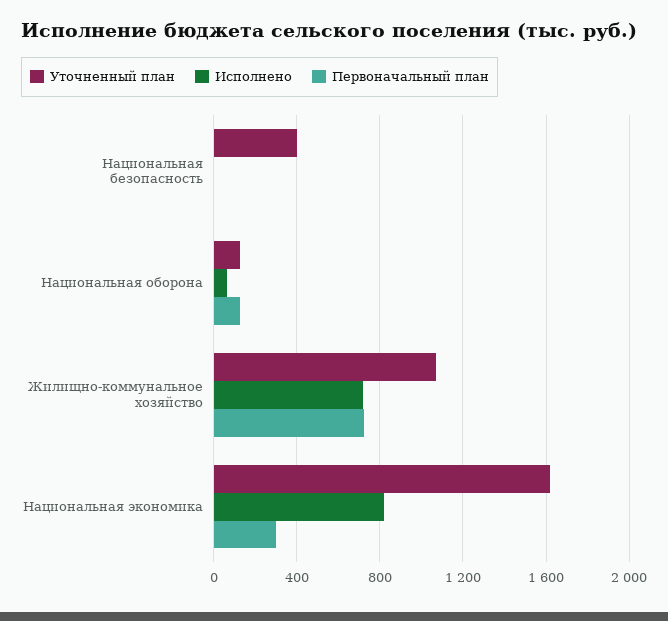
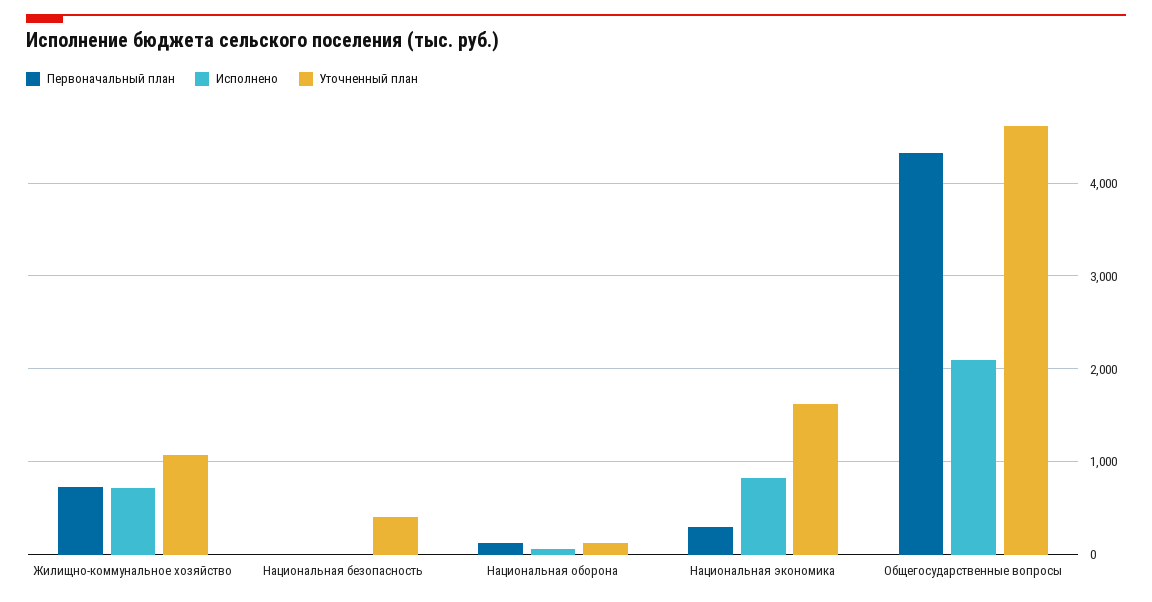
  {
    "Уточненный план": {
      "Национальная безопасность": 400,
      "Национальная оборона": 150,
      "Жилищно-коммунальное хозяйство": 1050,
-     "Национальная экономика": 1600
+     "Национальная экономика": 1600,
+     "Общегосударственные вопросы": 4600
    },
    "Исполнено": {
      "Национальная безопасность": 0,
      "Национальная оборона": 50,
      "Жилищно-коммунальное хозяйство": 700,
-     "Национальная экономика": 800
+     "Национальная экономика": 800,
+     "Общегосударственные вопросы": 2100
    },
    "Первоначальный план": {
      "Национальная безопасность": 0,
      "Национальная оборона": 150,
      "Жилищно-коммунальное хозяйство": 750,
-     "Национальная экономика": 300
+     "Национальная экономика": 300,
+     "Общегосударственные вопросы": 4300
    }
  }

